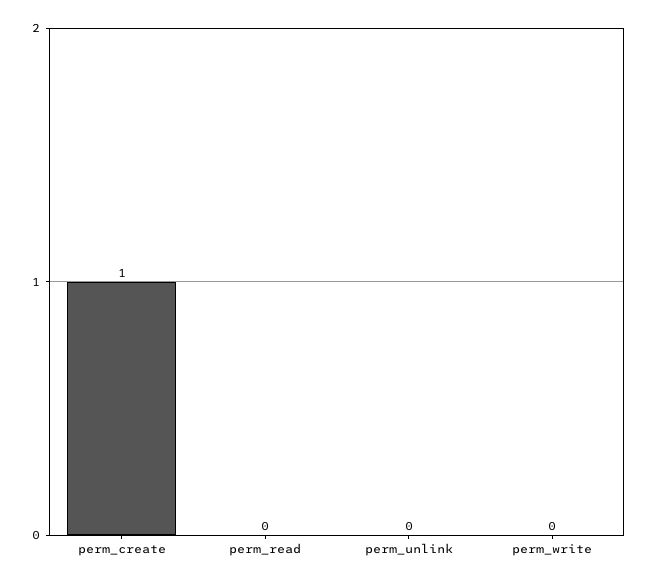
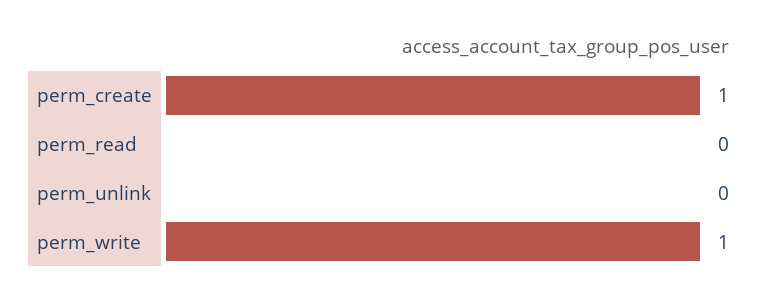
  {
    "perm_create": 1,
    "perm_read": 0,
    "perm_unlink": 0,
-   "perm_write": 0
+   "perm_write": 1
  }

